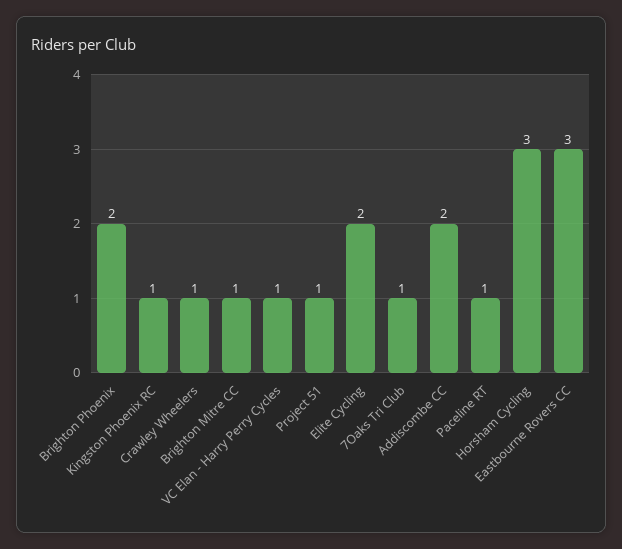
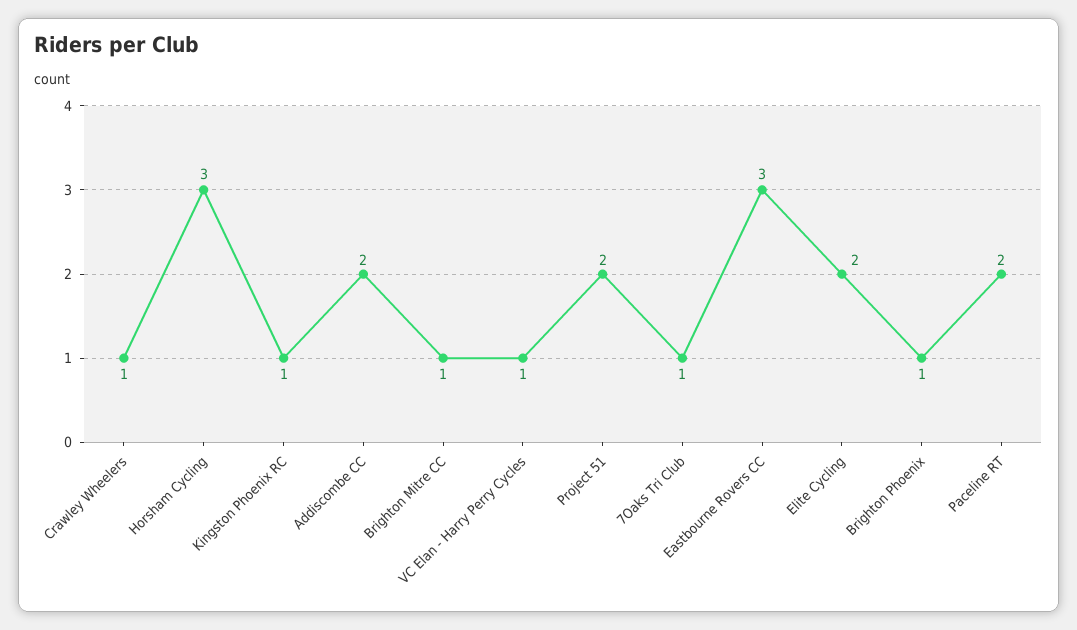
  {
-   "Brighton Phoenix": 2,
+   "Brighton Phoenix": 1,
    "Kingston Phoenix RC": 1,
    "Crawley Wheelers": 1,
    "Brighton Mitre CC": 1,
    "VC Elan - Harry Perry Cycles": 1,
-   "Project 51": 1,
+   "Project 51": 2,
    "Elite Cycling": 2,
    "7Oaks Tri Club": 1,
    "Addiscombe CC": 2,
-   "Paceline RT": 1,
+   "Paceline RT": 2,
    "Horsham Cycling": 3,
    "Eastbourne Rovers CC": 3
  }

